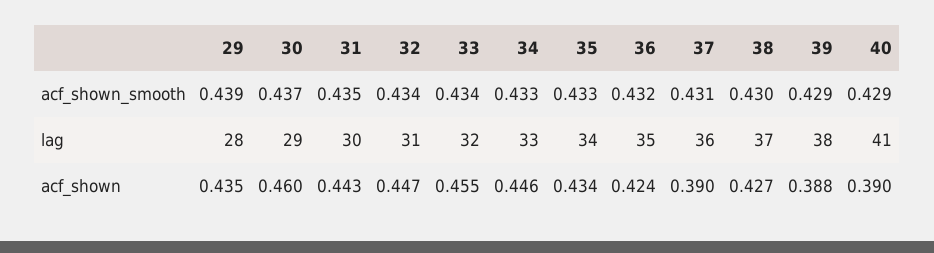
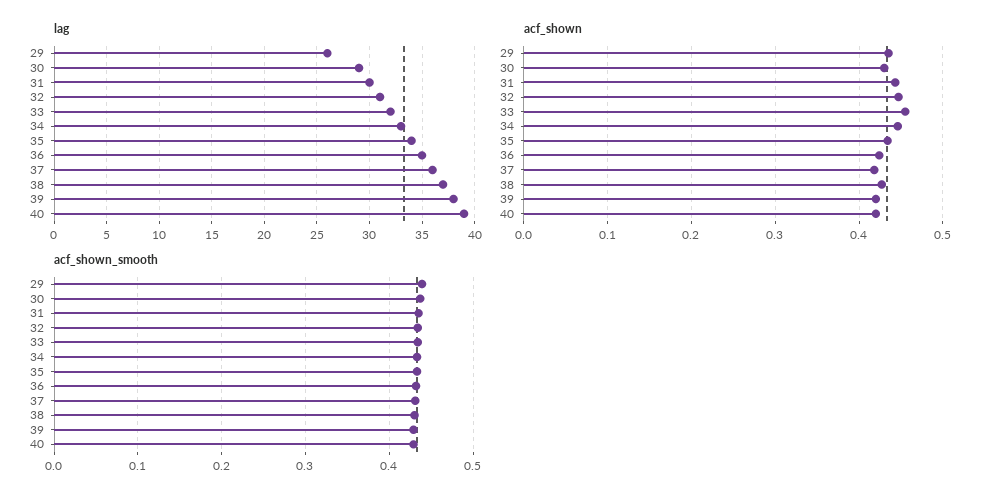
  {
    "acf_shown_smooth": {
      "29": 0.439,
      "30": 0.437,
      "31": 0.435,
      "32": 0.434,
      "33": 0.434,
      "34": 0.433,
      "35": 0.433,
      "36": 0.432,
      "37": 0.431,
      "38": 0.43,
      "39": 0.429,
      "40": 0.429
    },
    "lag": {
-     "29": 28,
+     "29": 26,
      "30": 29,
      "31": 30,
      "32": 31,
      "33": 32,
      "34": 33,
      "35": 34,
      "36": 35,
      "37": 36,
      "38": 37,
      "39": 38,
-     "40": 41
+     "40": 39
    },
    "acf_shown": {
      "29": 0.435,
-     "30": 0.46,
+     "30": 0.43,
      "31": 0.443,
      "32": 0.447,
      "33": 0.455,
      "34": 0.446,
      "35": 0.434,
      "36": 0.424,
-     "37": 0.39,
+     "37": 0.42,
      "38": 0.427,
-     "39": 0.388,
+     "39": 0.42,
-     "40": 0.39
+     "40": 0.42
    }
  }

